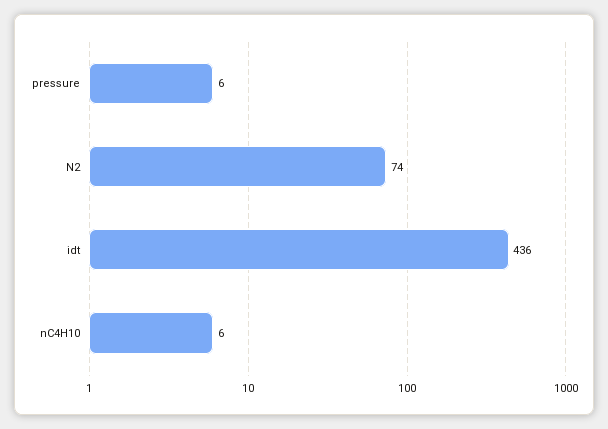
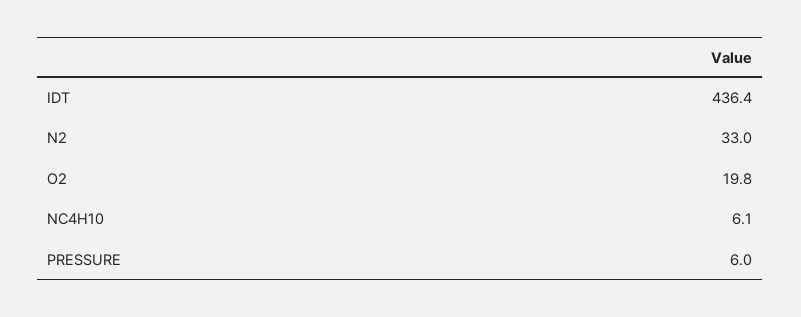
  {
    "pressure": 6,
-   "N2": 74,
+   "N2": 33,
    "idt": 436.4,
-   "nC4H10": 6.1
+   "nC4H10": 6.1,
+   "O2": 19.8
  }

